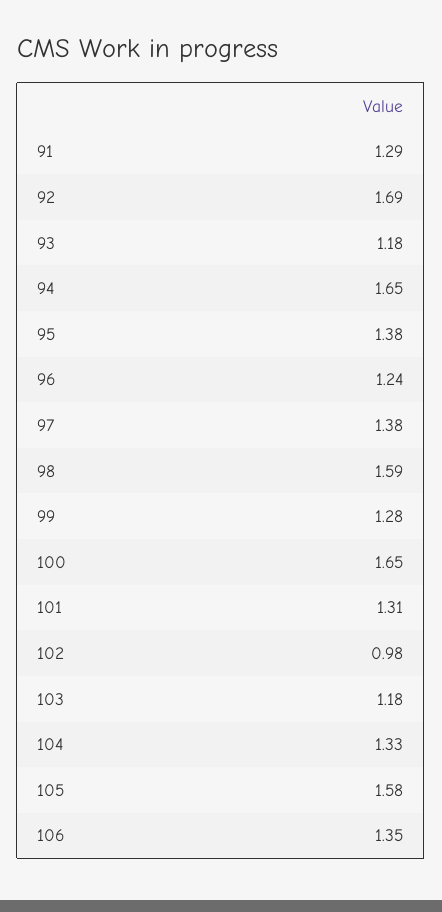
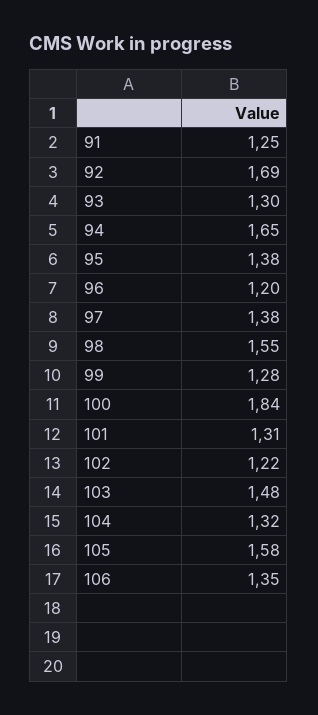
  {
-   "91": 1.29,
+   "91": 1.25,
    "92": 1.69,
-   "93": 1.18,
+   "93": 1.3,
    "94": 1.65,
    "95": 1.38,
-   "96": 1.24,
+   "96": 1.2,
    "97": 1.38,
-   "98": 1.59,
+   "98": 1.55,
    "99": 1.28,
-   "100": 1.65,
+   "100": 1.84,
    "101": 1.31,
-   "102": 0.98,
+   "102": 1.22,
-   "103": 1.18,
+   "103": 1.48,
-   "104": 1.33,
+   "104": 1.32,
    "105": 1.58,
    "106": 1.35
  }

